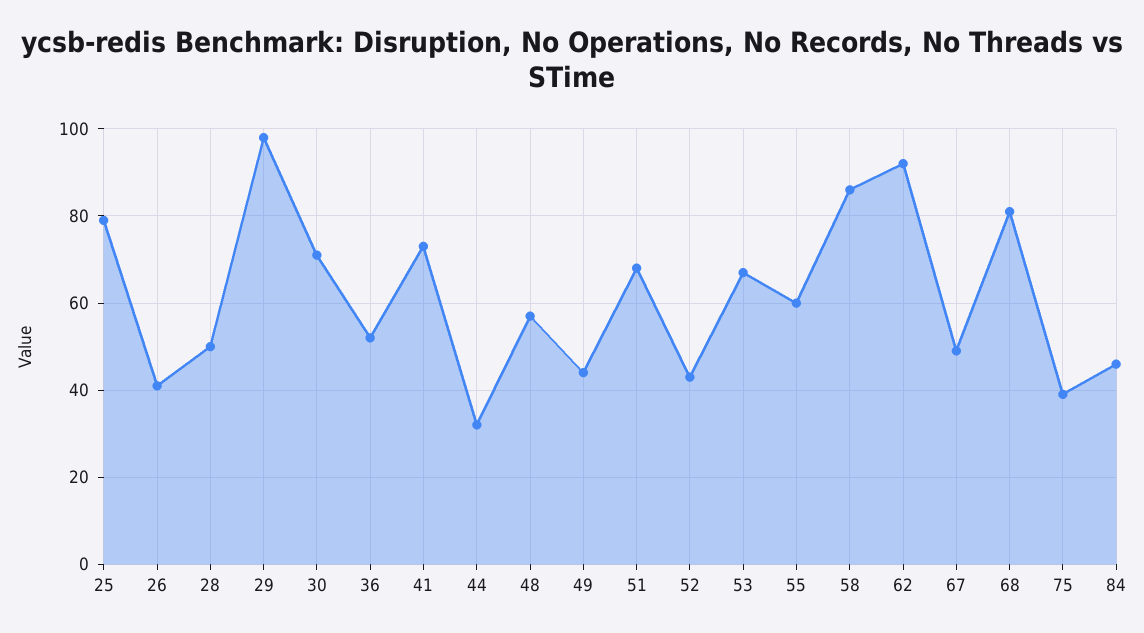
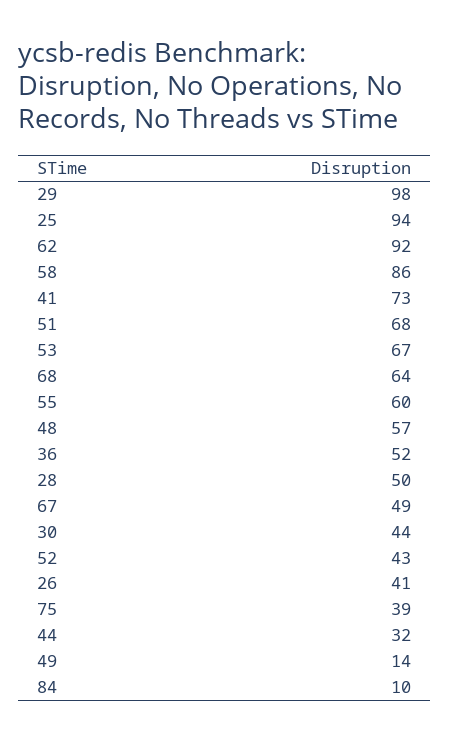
  {
-   "25": 80,
+   "25": 94,
    "26": 41,
    "28": 50,
    "29": 98,
-   "30": 70,
+   "30": 44,
    "36": 52,
    "41": 73,
    "44": 32,
    "48": 57,
-   "49": 45,
+   "49": 14,
    "51": 68,
    "52": 43,
    "53": 67,
    "55": 60,
    "58": 86,
    "62": 92,
    "67": 49,
-   "68": 80,
+   "68": 64,
    "75": 39,
-   "84": 45
+   "84": 10
  }

